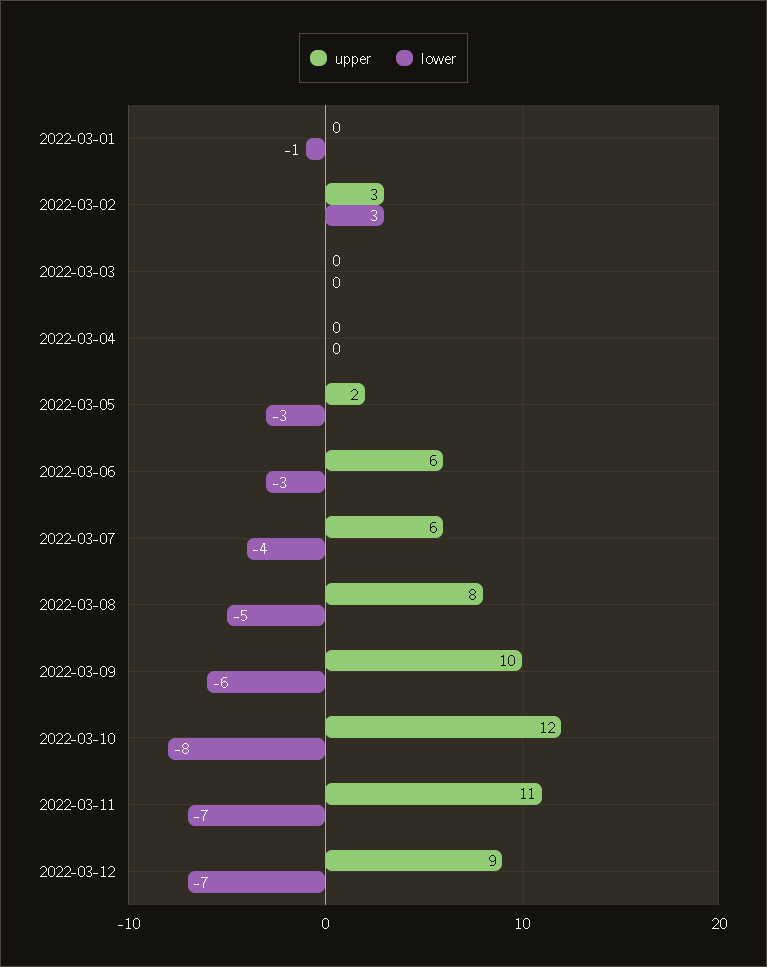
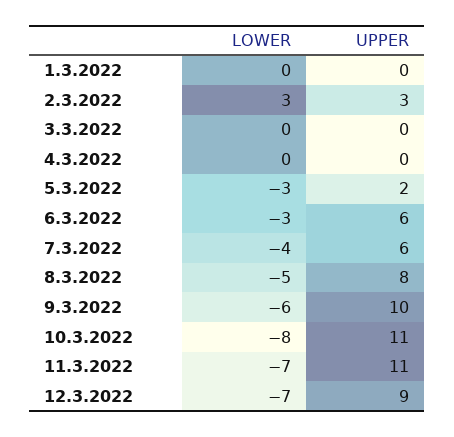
  {
    "upper": {
      "2022-03-01": 0,
      "2022-03-02": 3,
      "2022-03-03": 0,
      "2022-03-04": 0,
      "2022-03-05": 2,
      "2022-03-06": 6,
      "2022-03-07": 6,
      "2022-03-08": 8,
      "2022-03-09": 10,
-     "2022-03-10": 12,
+     "2022-03-10": 11,
      "2022-03-11": 11,
      "2022-03-12": 9
    },
    "lower": {
-     "2022-03-01": -1,
+     "2022-03-01": 0,
      "2022-03-02": 3,
      "2022-03-03": 0,
      "2022-03-04": 0,
      "2022-03-05": -3,
      "2022-03-06": -3,
      "2022-03-07": -4,
      "2022-03-08": -5,
      "2022-03-09": -6,
      "2022-03-10": -8,
      "2022-03-11": -7,
      "2022-03-12": -7
    }
  }

